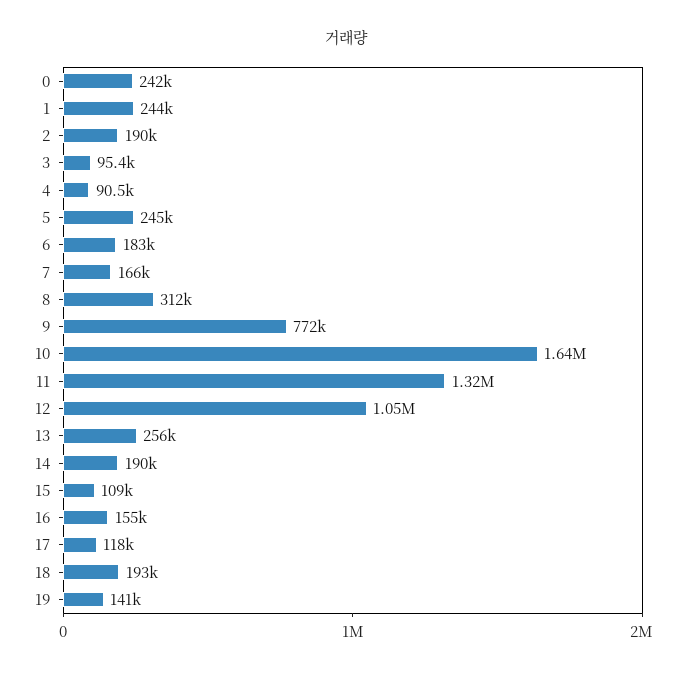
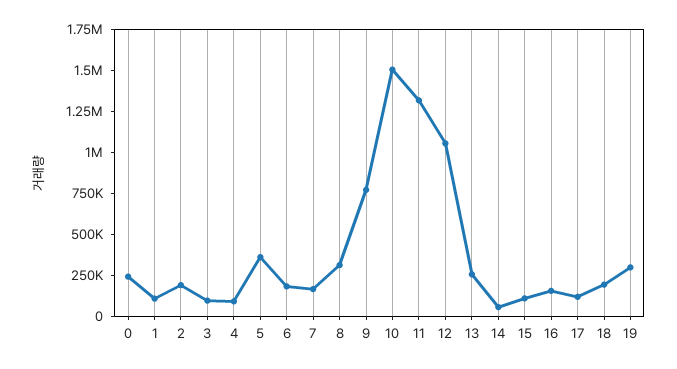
  {
    "0": 242000,
-   "1": 244000,
+   "1": 100000,
    "2": 190000,
    "3": 95400,
    "4": 90500,
-   "5": 245000,
+   "5": 350000,
    "6": 183000,
    "7": 166000,
    "8": 312000,
    "9": 772000,
-   "10": 1640000,
+   "10": 1500000,
    "11": 1320000,
    "12": 1050000,
    "13": 256000,
-   "14": 190000,
+   "14": 50000,
    "15": 109000,
    "16": 155000,
    "17": 118000,
    "18": 193000,
-   "19": 141000
+   "19": 300000
  }

